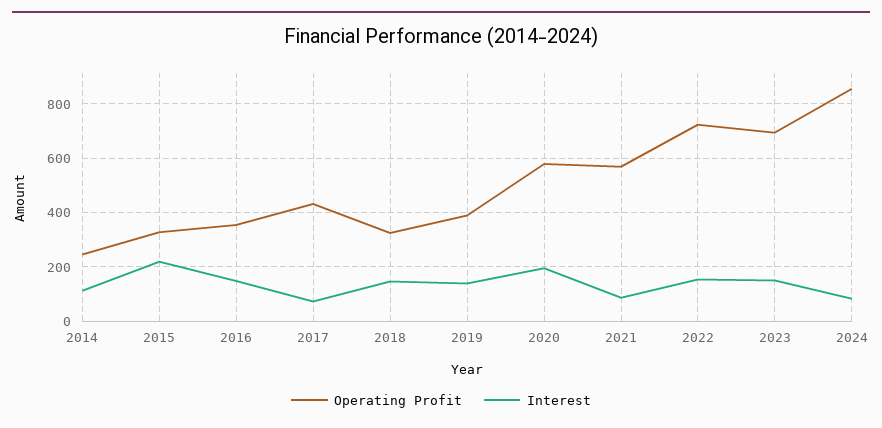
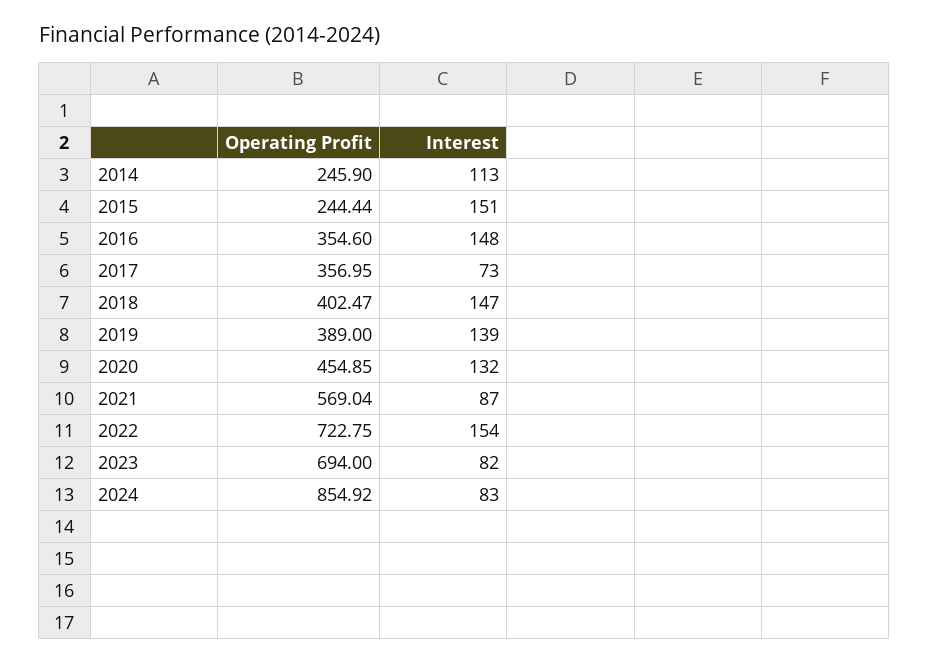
  {
    "Operating Profit": {
      "2014": 245.9,
-     "2015": 325,
+     "2015": 244.44,
      "2016": 354.6,
-     "2017": 425,
+     "2017": 356.95,
-     "2018": 325,
+     "2018": 402.47,
      "2019": 389,
-     "2020": 575,
+     "2020": 454.85,
      "2021": 569.04,
      "2022": 722.75,
      "2023": 694,
      "2024": 854.92
    },
    "Interest": {
      "2014": 113,
-     "2015": 225,
+     "2015": 151,
      "2016": 148,
      "2017": 73,
      "2018": 147,
      "2019": 139,
-     "2020": 200,
+     "2020": 132,
      "2021": 87,
      "2022": 154,
-     "2023": 150,
+     "2023": 82,
      "2024": 83
    }
  }

